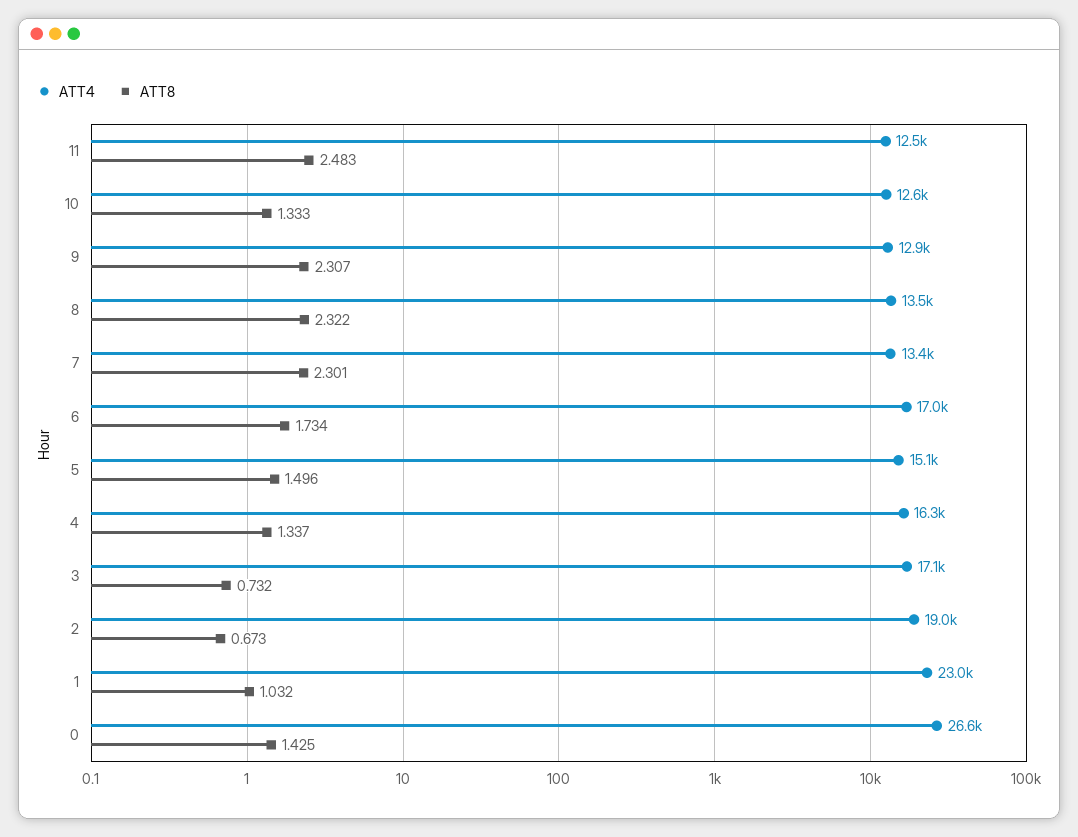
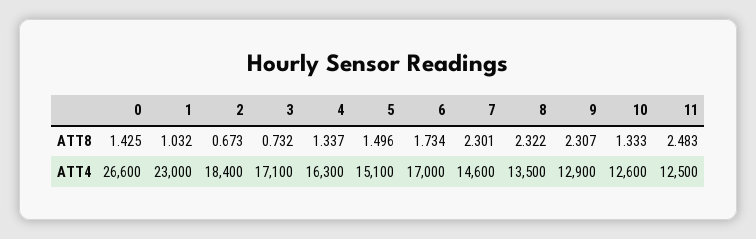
  {
    "ATT4": {
      "11": 12500,
      "10": 12600,
      "9": 12900,
      "8": 13500,
-     "7": 13400,
+     "7": 14600,
      "6": 17000,
      "5": 15100,
      "4": 16300,
      "3": 17100,
-     "2": 19000,
+     "2": 18400,
      "1": 23000,
      "0": 26600
    },
    "ATT8": {
      "11": 2.483,
      "10": 1.333,
      "9": 2.307,
      "8": 2.322,
      "7": 2.301,
      "6": 1.734,
      "5": 1.496,
      "4": 1.337,
      "3": 0.732,
      "2": 0.673,
      "1": 1.032,
      "0": 1.425
    }
  }

